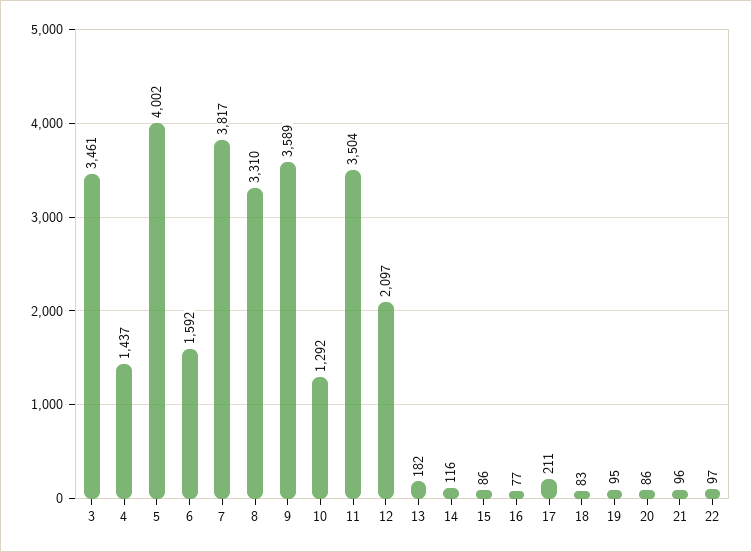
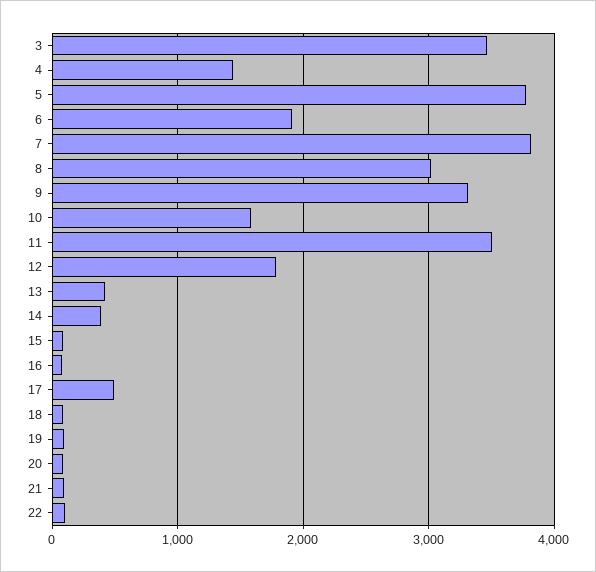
  {
    "3": 3461,
    "4": 1437,
-   "5": 4002,
+   "5": 3800,
-   "6": 1592,
+   "6": 1900,
    "7": 3817,
-   "8": 3310,
+   "8": 3000,
-   "9": 3589,
+   "9": 3300,
-   "10": 1292,
+   "10": 1600,
    "11": 3504,
-   "12": 2097,
+   "12": 1800,
-   "13": 182,
+   "13": 400,
-   "14": 116,
+   "14": 400,
    "15": 86,
    "16": 77,
-   "17": 211,
+   "17": 500,
    "18": 83,
    "19": 95,
    "20": 86,
    "21": 96,
    "22": 97
  }

